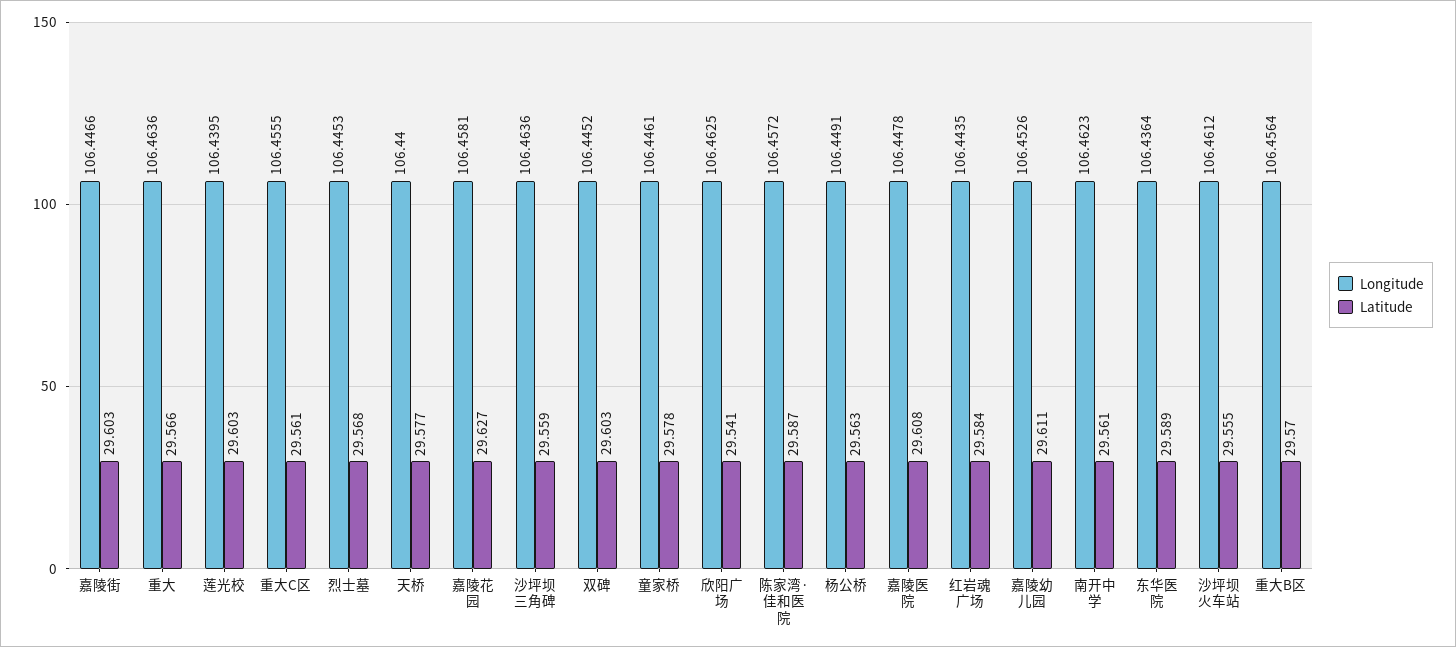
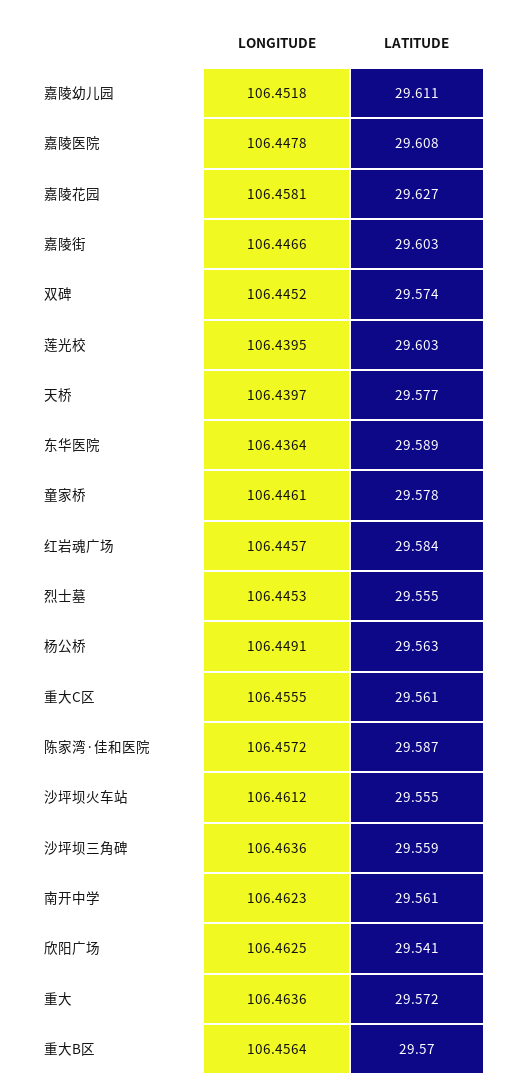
  {
    "Longitude": {
      "嘉陵街": 106.4466,
      "重大": 106.4636,
      "莲光校": 106.4395,
      "重大C区": 106.4555,
      "烈士墓": 106.4453,
-     "天桥": 106.44,
+     "天桥": 106.4397,
      "嘉陵花园": 106.4581,
      "沙坪坝三角碑": 106.4636,
      "双碑": 106.4452,
      "童家桥": 106.4461,
      "欣阳广场": 106.4625,
      "陈家湾·佳和医院": 106.4572,
      "杨公桥": 106.4491,
      "嘉陵医院": 106.4478,
-     "红岩魂广场": 106.4435,
+     "红岩魂广场": 106.4457,
-     "嘉陵幼儿园": 106.4526,
+     "嘉陵幼儿园": 106.4518,
      "南开中学": 106.4623,
      "东华医院": 106.4364,
      "沙坪坝火车站": 106.4612,
      "重大B区": 106.4564
    },
    "Latitude": {
      "嘉陵街": 29.603,
-     "重大": 29.566,
+     "重大": 29.572,
      "莲光校": 29.603,
      "重大C区": 29.561,
-     "烈士墓": 29.568,
+     "烈士墓": 29.555,
      "天桥": 29.577,
      "嘉陵花园": 29.627,
      "沙坪坝三角碑": 29.559,
-     "双碑": 29.603,
+     "双碑": 29.574,
      "童家桥": 29.578,
      "欣阳广场": 29.541,
      "陈家湾·佳和医院": 29.587,
      "杨公桥": 29.563,
      "嘉陵医院": 29.608,
      "红岩魂广场": 29.584,
      "嘉陵幼儿园": 29.611,
      "南开中学": 29.561,
      "东华医院": 29.589,
      "沙坪坝火车站": 29.555,
      "重大B区": 29.57
    }
  }

